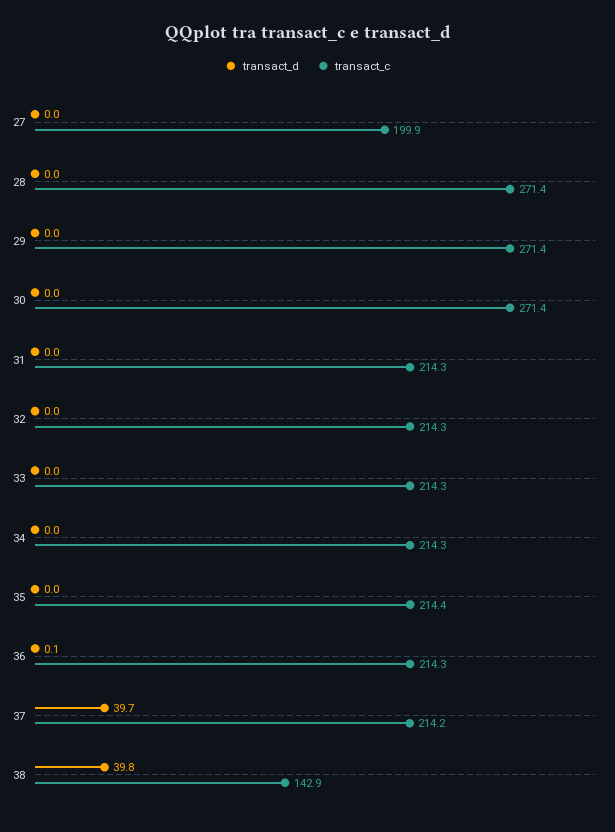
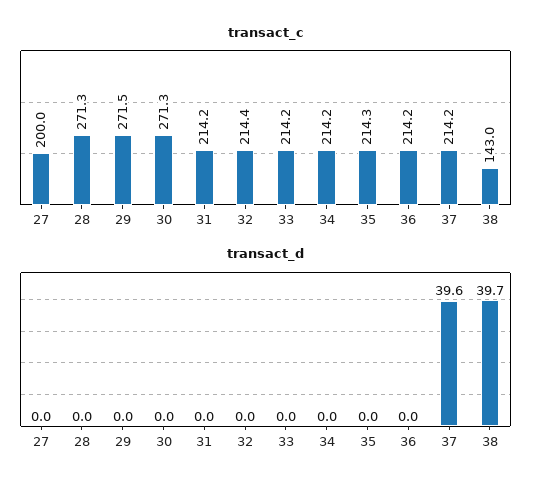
  {
    "transact_d": {
      "27": 0,
      "28": 0,
      "29": 0,
      "30": 0,
      "31": 0,
      "32": 0,
      "33": 0,
      "34": 0,
      "35": 0,
-     "36": 0.1,
+     "36": 0,
-     "37": 39.7,
+     "37": 39.6,
-     "38": 39.8
+     "38": 39.7
    },
    "transact_c": {
-     "27": 199.9,
+     "27": 200,
-     "28": 271.4,
+     "28": 271.3,
-     "29": 271.4,
+     "29": 271.5,
-     "30": 271.4,
+     "30": 271.3,
-     "31": 214.3,
+     "31": 214.2,
-     "32": 214.3,
+     "32": 214.4,
-     "33": 214.3,
+     "33": 214.2,
-     "34": 214.3,
+     "34": 214.2,
-     "35": 214.4,
+     "35": 214.3,
-     "36": 214.3,
+     "36": 214.2,
      "37": 214.2,
-     "38": 142.9
+     "38": 143
    }
  }

